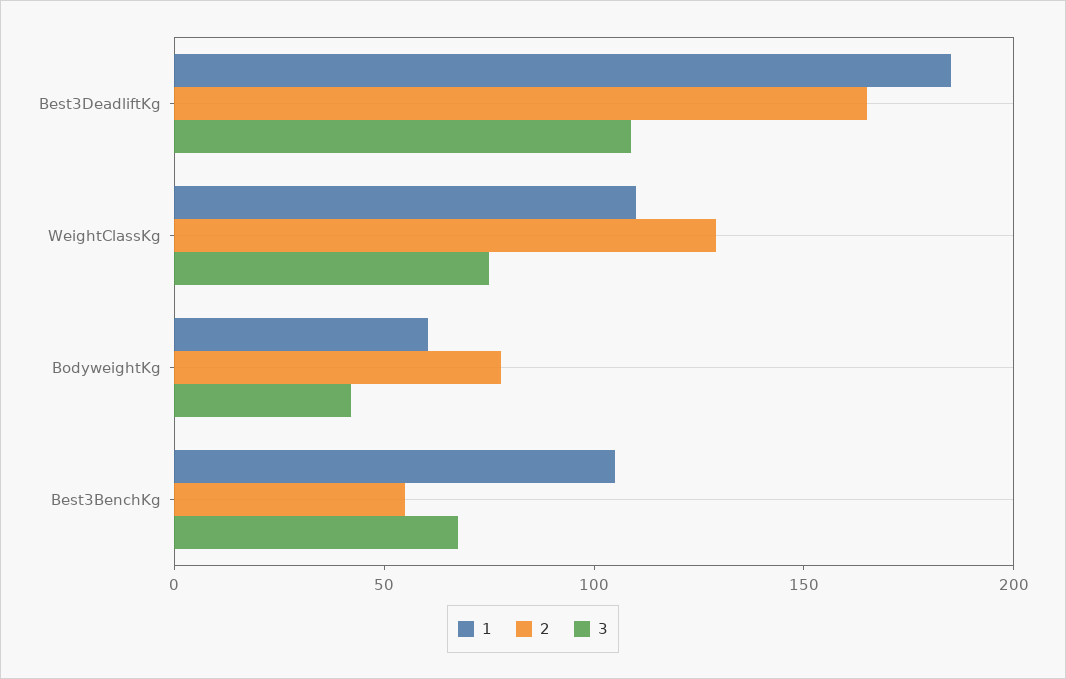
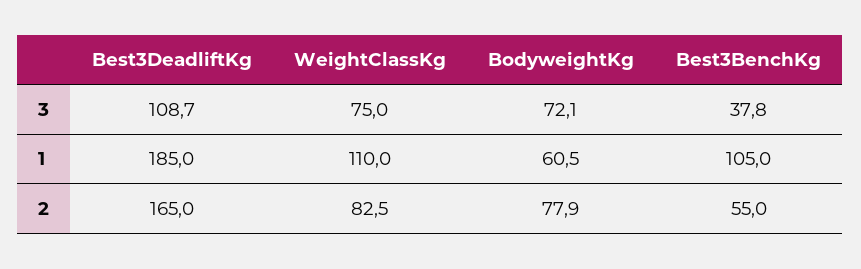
  {
    "1": {
      "Best3DeadliftKg": 185,
      "WeightClassKg": 110,
      "BodyweightKg": 60.5,
      "Best3BenchKg": 105
    },
    "2": {
      "Best3DeadliftKg": 165,
-     "WeightClassKg": 130,
+     "WeightClassKg": 82.5,
      "BodyweightKg": 77.9,
      "Best3BenchKg": 55
    },
    "3": {
      "Best3DeadliftKg": 108.7,
      "WeightClassKg": 75,
-     "BodyweightKg": 40,
+     "BodyweightKg": 72.1,
-     "Best3BenchKg": 70
+     "Best3BenchKg": 37.8
    }
  }

